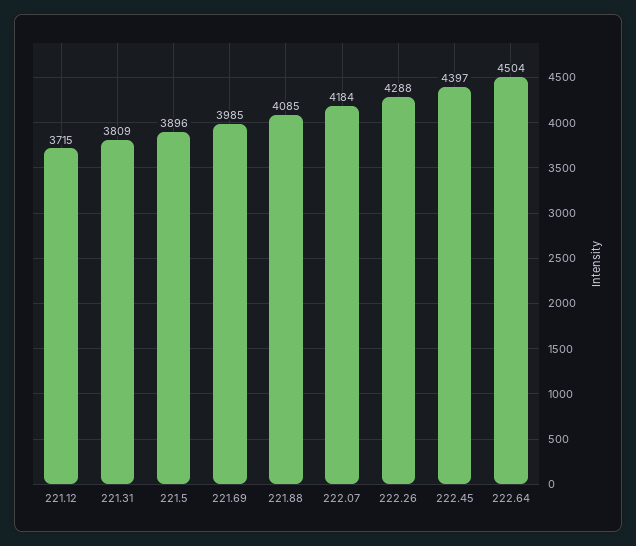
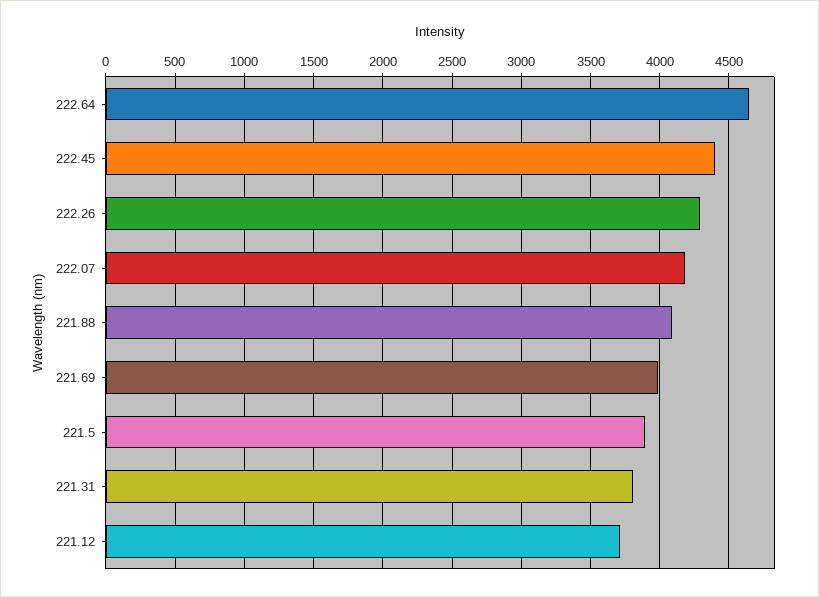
  {
    "221.12": 3715,
    "221.31": 3809,
    "221.5": 3896,
    "221.69": 3985,
    "221.88": 4085,
    "222.07": 4184,
    "222.26": 4288,
    "222.45": 4397,
-   "222.64": 4504
+   "222.64": 4650
  }

